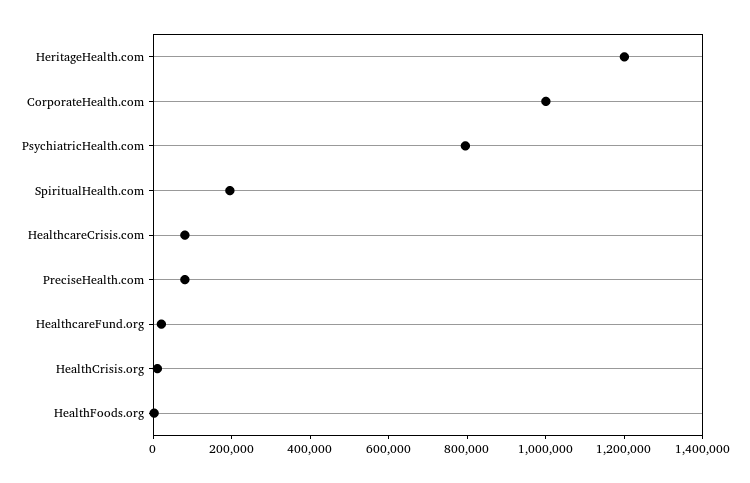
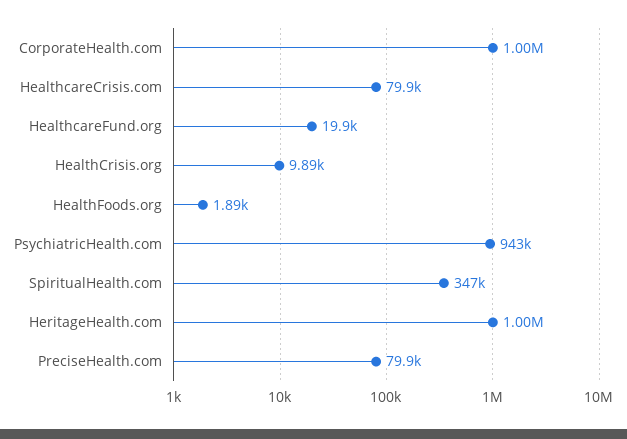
  {
-   "HeritageHealth.com": 1200000,
+   "HeritageHealth.com": 1000000,
    "CorporateHealth.com": 1000000,
-   "PsychiatricHealth.com": 800000,
+   "PsychiatricHealth.com": 943000,
-   "SpiritualHealth.com": 200000,
+   "SpiritualHealth.com": 347000,
    "HealthcareCrisis.com": 79900,
    "PreciseHealth.com": 79900,
    "HealthcareFund.org": 19900,
    "HealthCrisis.org": 9890,
    "HealthFoods.org": 1890
  }

